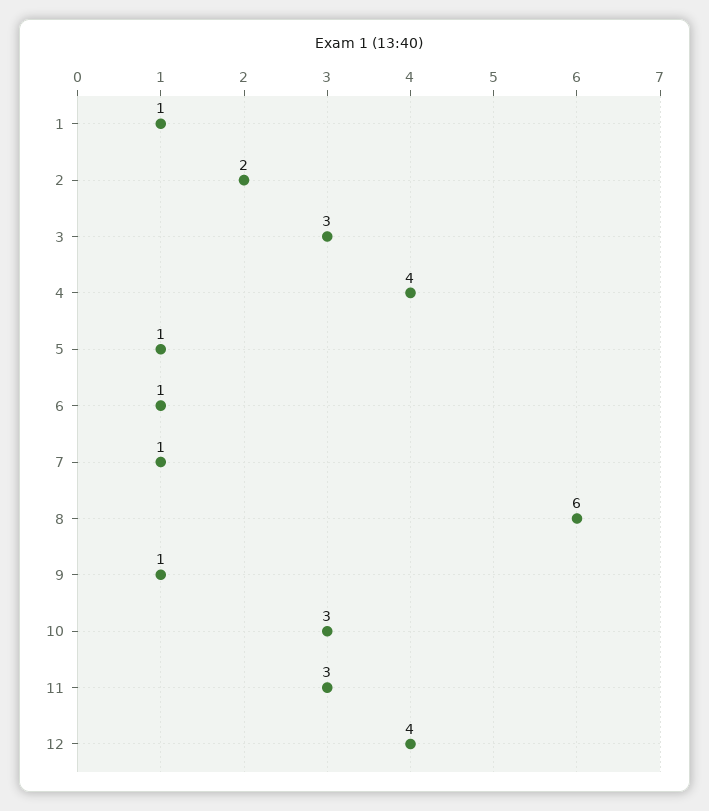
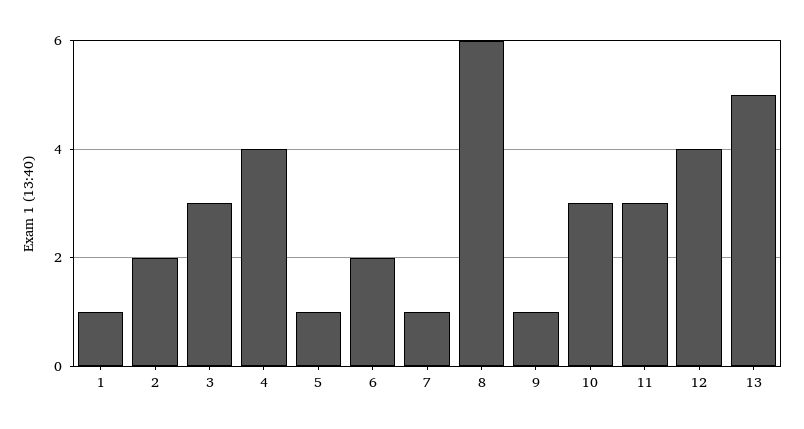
  {
    "1": 1,
    "2": 2,
    "3": 3,
    "4": 4,
    "5": 1,
-   "6": 1,
+   "6": 2,
    "7": 1,
    "8": 6,
    "9": 1,
    "10": 3,
    "11": 3,
-   "12": 4
+   "12": 4,
+   "13": 5
  }

